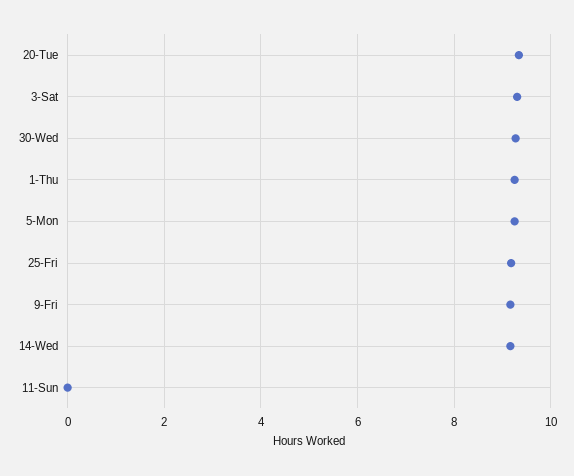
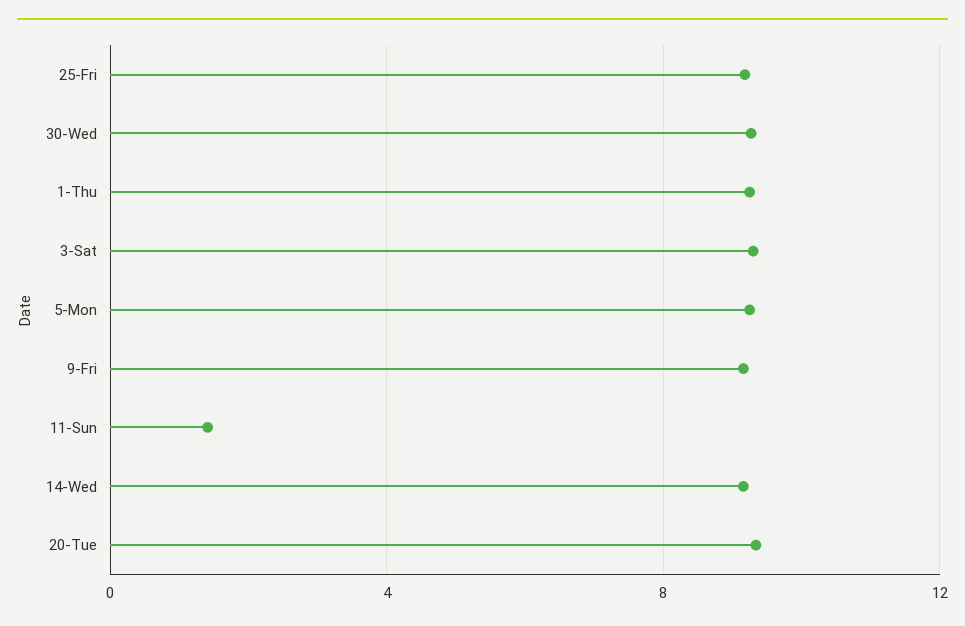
  {
    "20-Tue": 9.4,
    "3-Sat": 9.4,
    "30-Wed": 9.2,
    "1-Thu": 9.2,
    "5-Mon": 9.2,
    "25-Fri": 9.2,
    "9-Fri": 9.2,
    "14-Wed": 9.2,
-   "11-Sun": 0
+   "11-Sun": 1.5
  }

